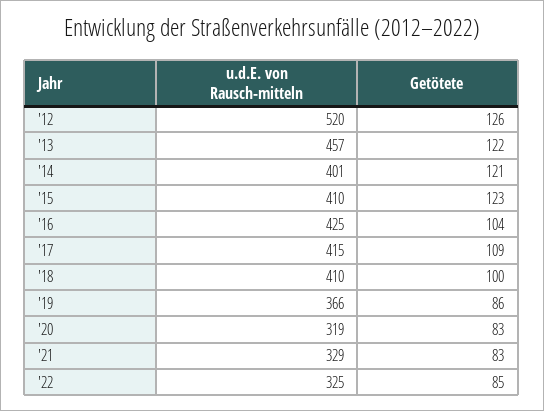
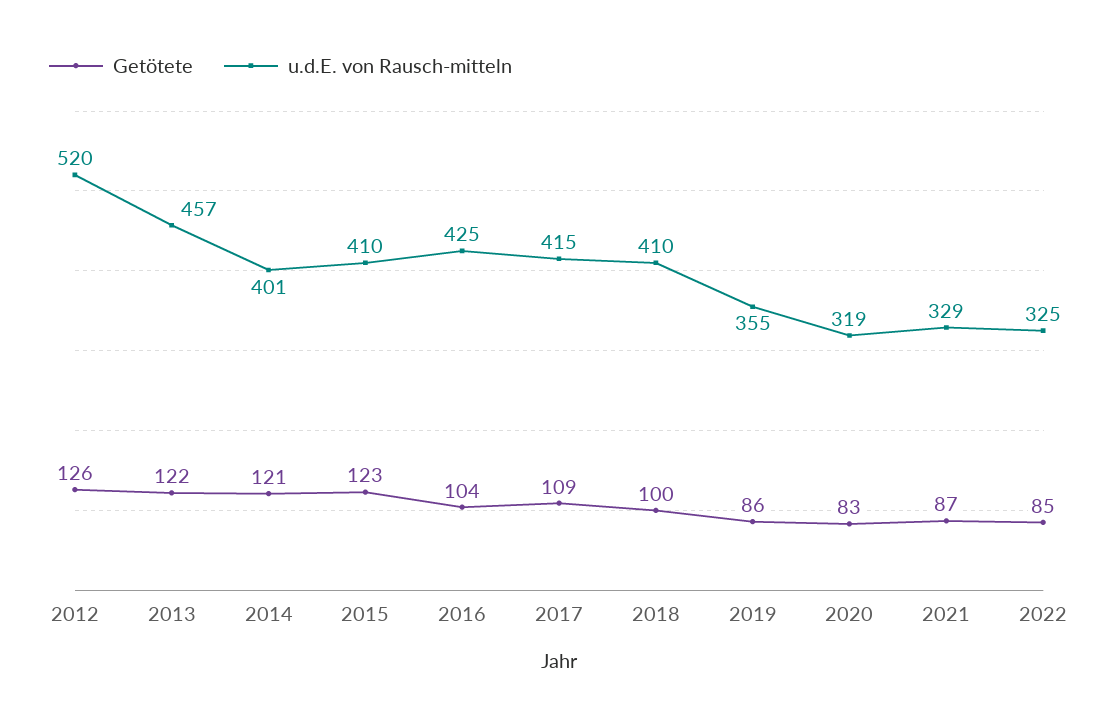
  {
    "u.d.E. von Rausch-mitteln": {
      "'12": 520,
      "'13": 457,
      "'14": 401,
      "'15": 410,
      "'16": 425,
      "'17": 415,
      "'18": 410,
-     "'19": 366,
+     "'19": 355,
      "'20": 319,
      "'21": 329,
      "'22": 325
    },
    "Getötete": {
      "'12": 126,
      "'13": 122,
      "'14": 121,
      "'15": 123,
      "'16": 104,
      "'17": 109,
      "'18": 100,
      "'19": 86,
      "'20": 83,
-     "'21": 83,
+     "'21": 87,
      "'22": 85
    }
  }

